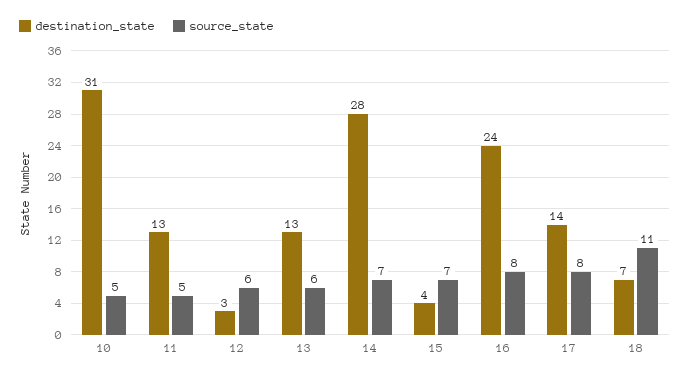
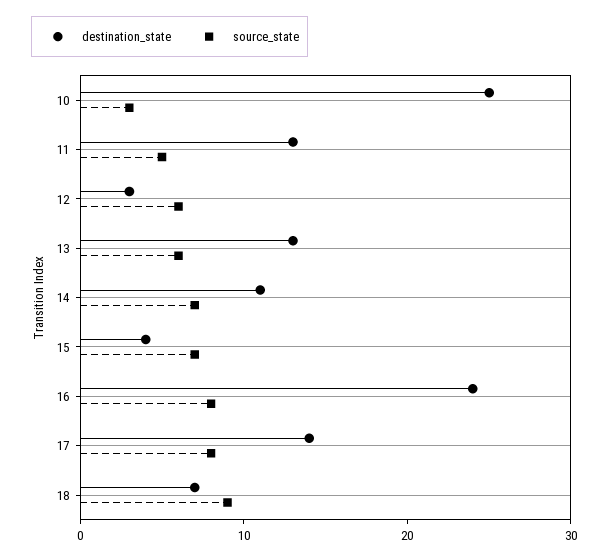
  {
    "destination_state": {
-     "10": 31,
+     "10": 25,
      "11": 13,
      "12": 3,
      "13": 13,
-     "14": 28,
+     "14": 11,
      "15": 4,
      "16": 24,
      "17": 14,
      "18": 7
    },
    "source_state": {
-     "10": 5,
+     "10": 3,
      "11": 5,
      "12": 6,
      "13": 6,
      "14": 7,
      "15": 7,
      "16": 8,
      "17": 8,
-     "18": 11
+     "18": 9
    }
  }

